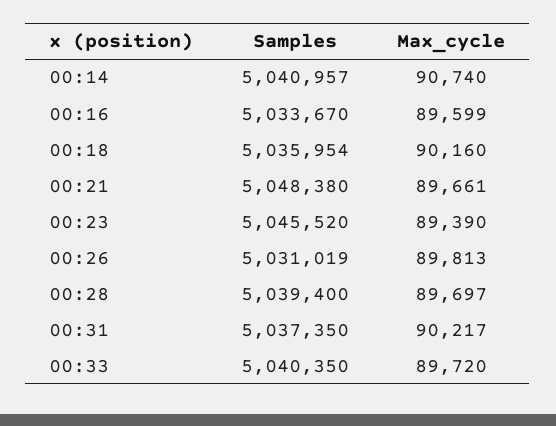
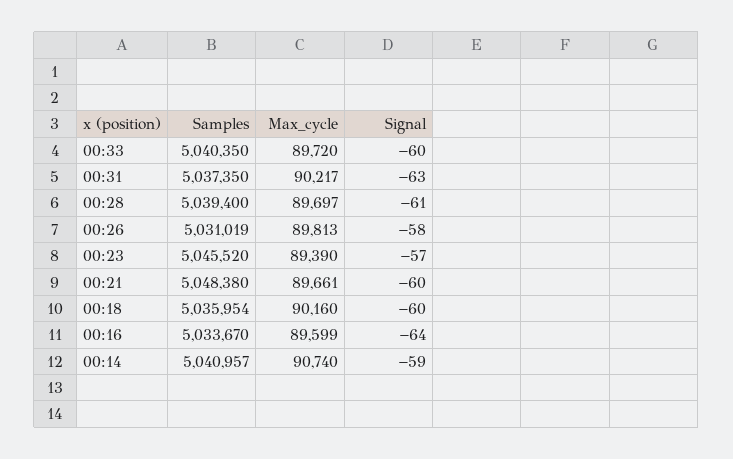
  {
    "Samples": {
      "00:14": 5040957,
      "00:16": 5033670,
      "00:18": 5035954,
      "00:21": 5048380,
      "00:23": 5045520,
      "00:26": 5031019,
      "00:28": 5039400,
      "00:31": 5037350,
      "00:33": 5040350
    },
    "Max_cycle": {
      "00:14": 90740,
      "00:16": 89599,
      "00:18": 90160,
      "00:21": 89661,
      "00:23": 89390,
      "00:26": 89813,
      "00:28": 89697,
      "00:31": 90217,
      "00:33": 89720
-   }
+   },
+   "Signal": {
+     "00:33": -60,
+     "00:31": -63,
+     "00:28": -61,
+     "00:26": -58,
+     "00:23": -57,
+     "00:21": -60,
+     "00:18": -60,
+     "00:16": -64,
+     "00:14": -59
+   }
  }

